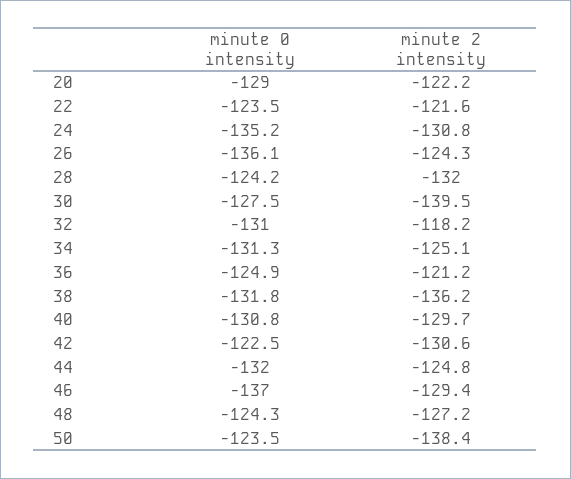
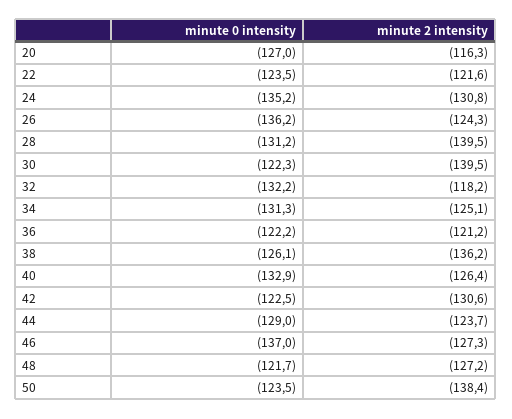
  {
    "minute 0 intensity": {
-     "20": -129,
+     "20": -127,
      "22": -123.5,
      "24": -135.2,
-     "26": -136.1,
+     "26": -136.2,
-     "28": -124.2,
+     "28": -131.2,
-     "30": -127.5,
+     "30": -122.3,
-     "32": -131,
+     "32": -132.2,
      "34": -131.3,
-     "36": -124.9,
+     "36": -122.2,
-     "38": -131.8,
+     "38": -126.1,
-     "40": -130.8,
+     "40": -132.9,
      "42": -122.5,
-     "44": -132,
+     "44": -129,
      "46": -137,
-     "48": -124.3,
+     "48": -121.7,
      "50": -123.5
    },
    "minute 2 intensity": {
-     "20": -122.2,
+     "20": -116.3,
      "22": -121.6,
      "24": -130.8,
      "26": -124.3,
-     "28": -132,
+     "28": -139.5,
      "30": -139.5,
      "32": -118.2,
      "34": -125.1,
      "36": -121.2,
      "38": -136.2,
-     "40": -129.7,
+     "40": -126.4,
      "42": -130.6,
-     "44": -124.8,
+     "44": -123.7,
-     "46": -129.4,
+     "46": -127.3,
      "48": -127.2,
      "50": -138.4
    }
  }

